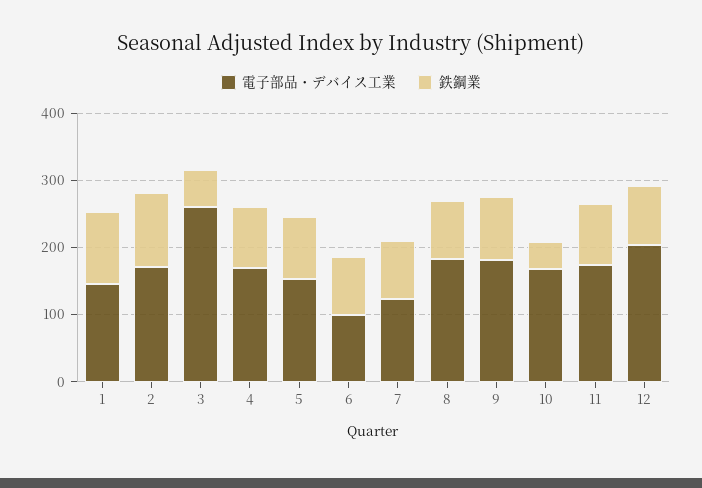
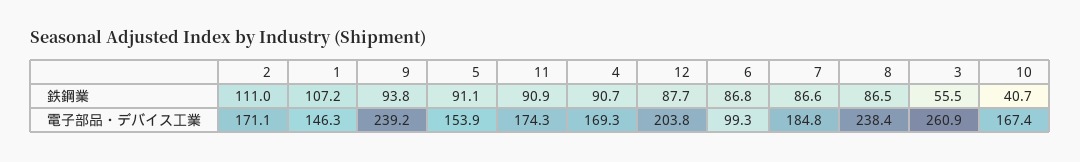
  {
    "電子部品・デバイス工業": {
      "1": 146.3,
      "2": 171.1,
      "3": 260.9,
      "4": 169.3,
      "5": 153.9,
      "6": 99.3,
-     "7": 120,
+     "7": 184.8,
-     "8": 180,
+     "8": 238.4,
-     "9": 180,
+     "9": 239.2,
      "10": 167.4,
      "11": 174.3,
      "12": 203.8
    },
    "鉄鋼業": {
      "1": 107.2,
      "2": 111,
      "3": 55.5,
      "4": 90.7,
      "5": 91.1,
      "6": 86.8,
      "7": 86.6,
      "8": 86.5,
      "9": 93.8,
      "10": 40.7,
      "11": 90.9,
      "12": 87.7
    }
  }

